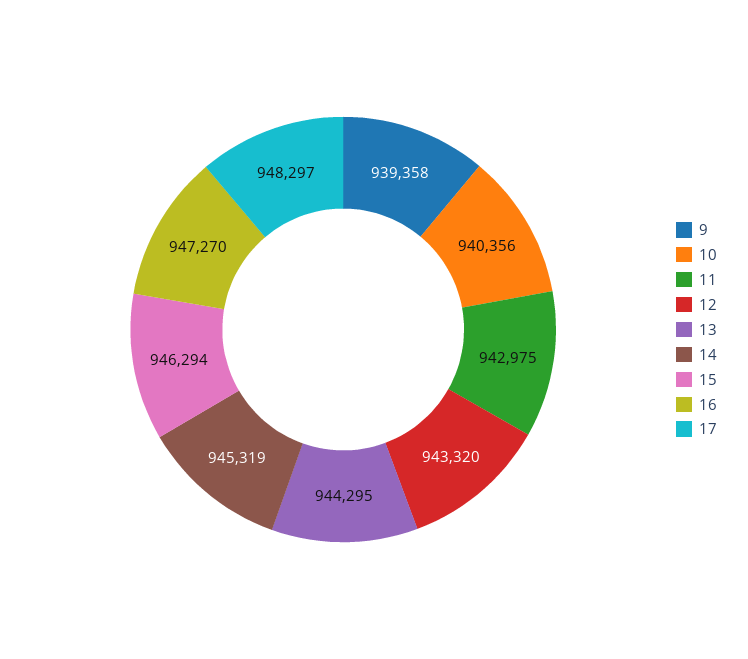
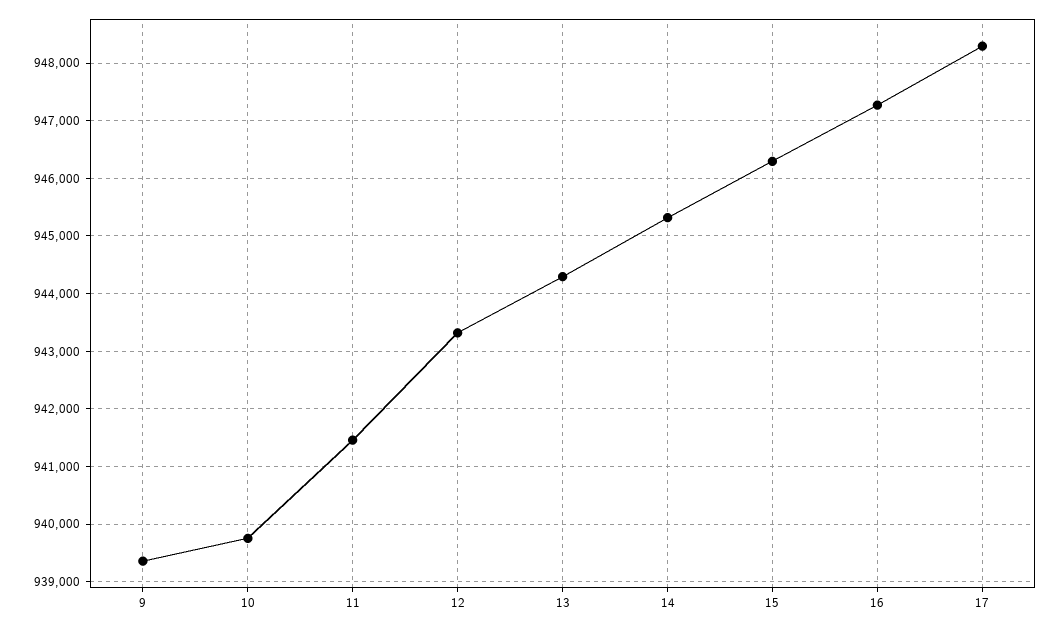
  {
    "9": 939358,
-   "10": 940356,
+   "10": 939800,
-   "11": 942975,
+   "11": 941400,
    "12": 943320,
    "13": 944295,
    "14": 945319,
    "15": 946294,
    "16": 947270,
    "17": 948297
  }

